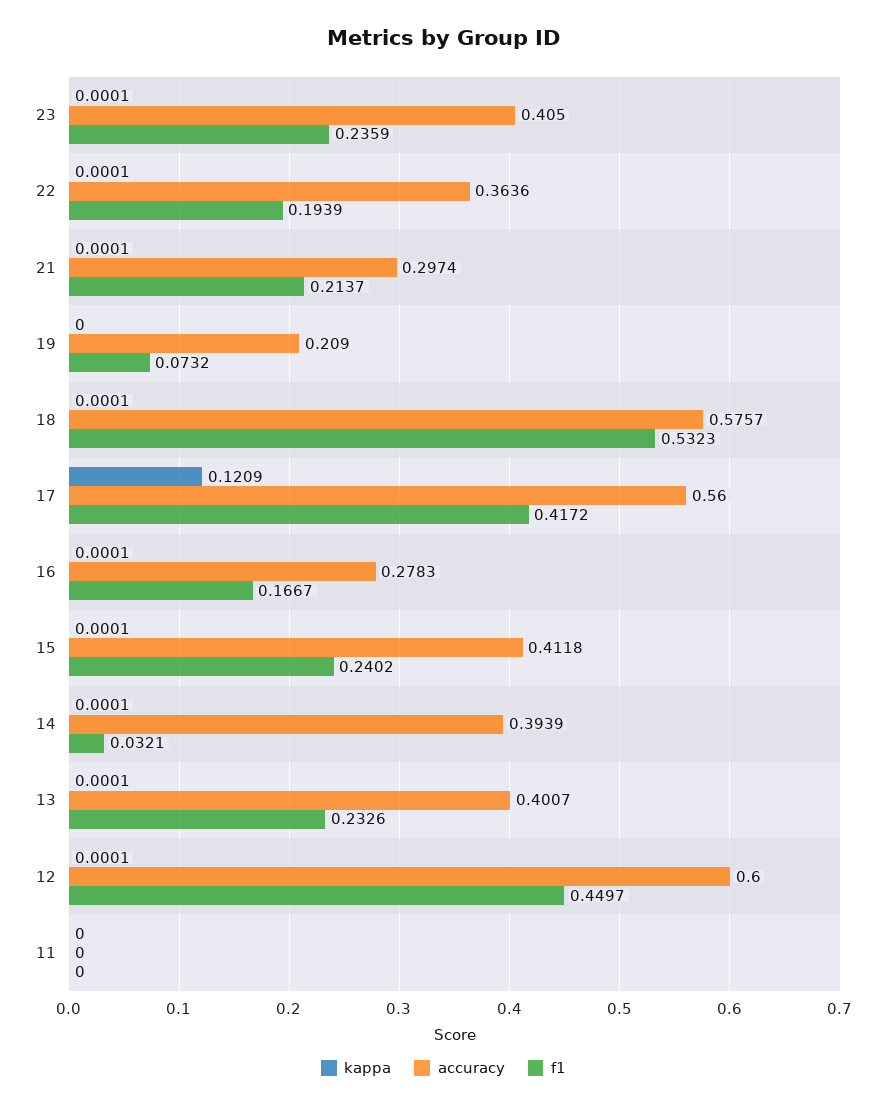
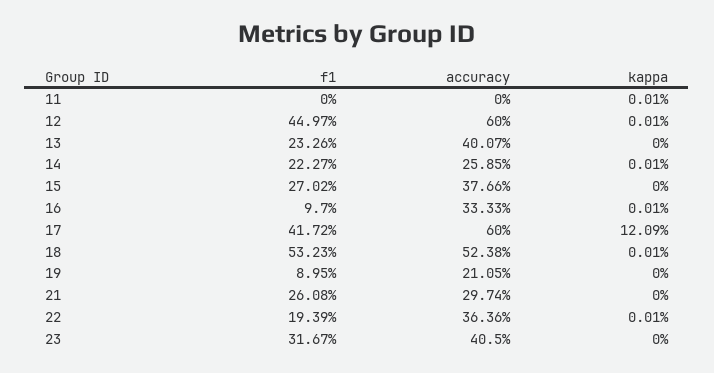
  {
    "kappa": {
-     "23": 0.0001,
+     "23": 0,
      "22": 0.0001,
-     "21": 0.0001,
+     "21": 0,
      "19": 0,
      "18": 0.0001,
      "17": 0.1209,
      "16": 0.0001,
-     "15": 0.0001,
+     "15": 0,
      "14": 0.0001,
-     "13": 0.0001,
+     "13": 0,
      "12": 0.0001,
-     "11": 0
+     "11": 0.0001
    },
    "accuracy": {
      "23": 0.405,
      "22": 0.3636,
      "21": 0.2974,
-     "19": 0.209,
+     "19": 0.2105,
-     "18": 0.5757,
+     "18": 0.5238,
-     "17": 0.56,
+     "17": 0.6,
-     "16": 0.2783,
+     "16": 0.3333,
-     "15": 0.4118,
+     "15": 0.3766,
-     "14": 0.3939,
+     "14": 0.2585,
      "13": 0.4007,
      "12": 0.6,
      "11": 0
    },
    "f1": {
-     "23": 0.2359,
+     "23": 0.3167,
      "22": 0.1939,
-     "21": 0.2137,
+     "21": 0.2608,
-     "19": 0.0732,
+     "19": 0.0895,
      "18": 0.5323,
      "17": 0.4172,
-     "16": 0.1667,
+     "16": 0.097,
-     "15": 0.2402,
+     "15": 0.2702,
-     "14": 0.0321,
+     "14": 0.2227,
      "13": 0.2326,
      "12": 0.4497,
      "11": 0
    }
  }

